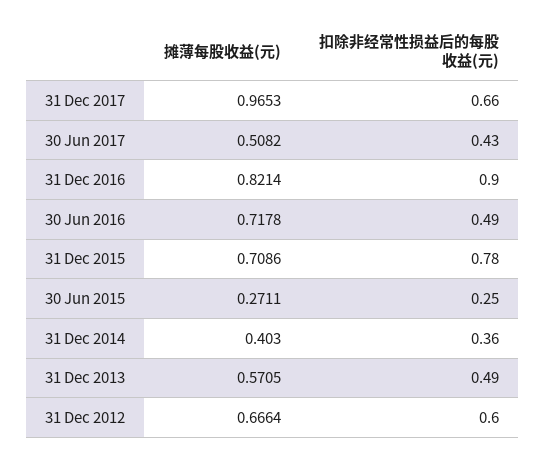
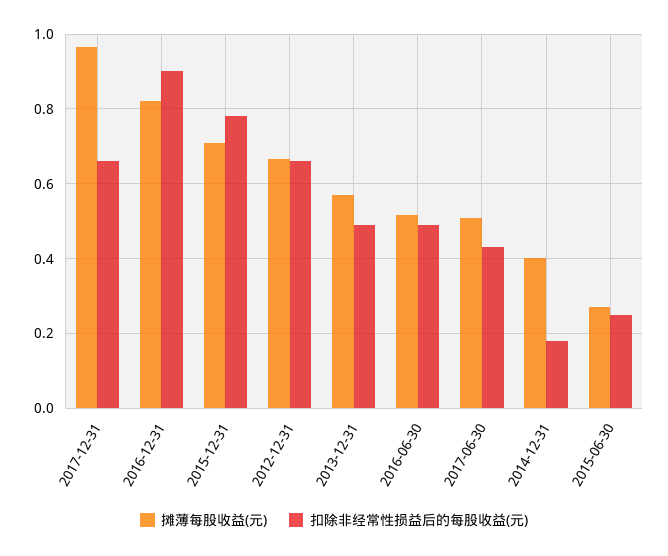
  {
    "摊薄每股收益(元)": {
      "31 Dec 2017": 0.9653,
      "30 Jun 2017": 0.5082,
      "31 Dec 2016": 0.8214,
-     "30 Jun 2016": 0.7178,
+     "30 Jun 2016": 0.52,
      "31 Dec 2015": 0.7086,
      "30 Jun 2015": 0.2711,
      "31 Dec 2014": 0.403,
      "31 Dec 2013": 0.5705,
      "31 Dec 2012": 0.6664
    },
    "扣除非经常性损益后的每股收益(元)": {
      "31 Dec 2017": 0.66,
      "30 Jun 2017": 0.43,
      "31 Dec 2016": 0.9,
      "30 Jun 2016": 0.49,
      "31 Dec 2015": 0.78,
      "30 Jun 2015": 0.25,
-     "31 Dec 2014": 0.36,
+     "31 Dec 2014": 0.18,
      "31 Dec 2013": 0.49,
-     "31 Dec 2012": 0.6
+     "31 Dec 2012": 0.66
    }
  }

